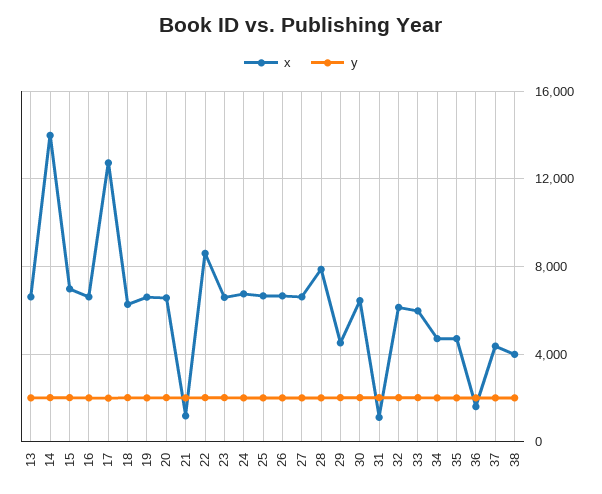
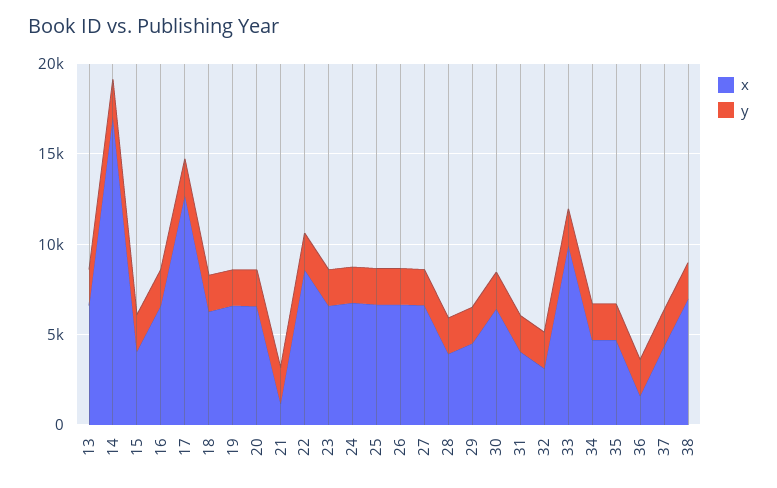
  {
    "x": {
      "13": 6500,
-     "14": 14000,
+     "14": 17000,
-     "15": 7000,
+     "15": 4000,
      "16": 6500,
      "17": 12500,
      "18": 6500,
      "19": 6500,
      "20": 6500,
      "21": 1000,
      "22": 8500,
      "23": 6500,
      "24": 7000,
      "25": 6500,
      "26": 6500,
      "27": 6500,
-     "28": 8000,
+     "28": 4000,
      "29": 4500,
      "30": 6500,
-     "31": 1000,
+     "31": 4000,
-     "32": 6000,
+     "32": 3000,
-     "33": 6000,
+     "33": 10000,
      "34": 4500,
      "35": 4500,
      "36": 1500,
      "37": 4500,
-     "38": 4000
+     "38": 7000
    },
    "y": {
      "13": 2000,
      "14": 2000,
      "15": 2000,
      "16": 2000,
      "17": 2000,
      "18": 2000,
      "19": 2000,
      "20": 2000,
      "21": 2000,
      "22": 2000,
      "23": 2000,
      "24": 2000,
      "25": 2000,
      "26": 2000,
      "27": 2000,
      "28": 2000,
      "29": 2000,
      "30": 2000,
      "31": 2000,
      "32": 2000,
      "33": 2000,
      "34": 2000,
      "35": 2000,
      "36": 2000,
      "37": 2000,
      "38": 2000
    }
  }

